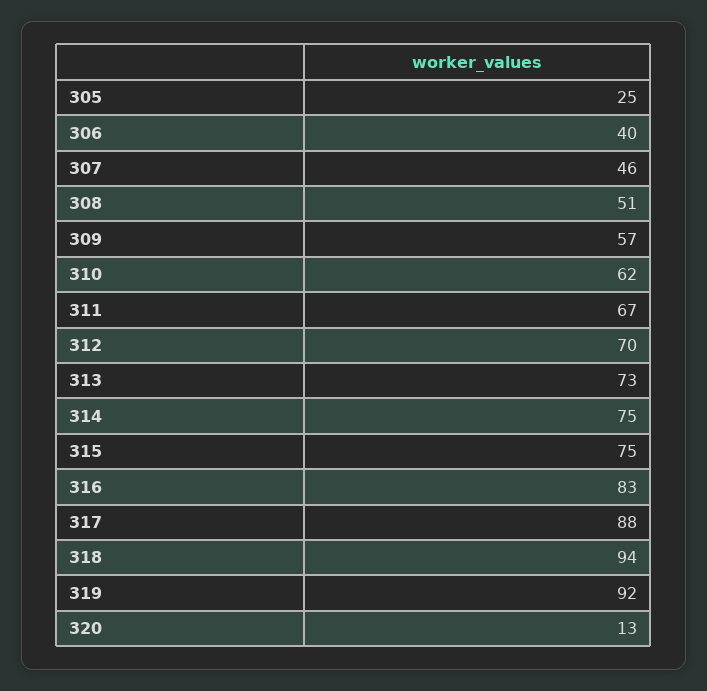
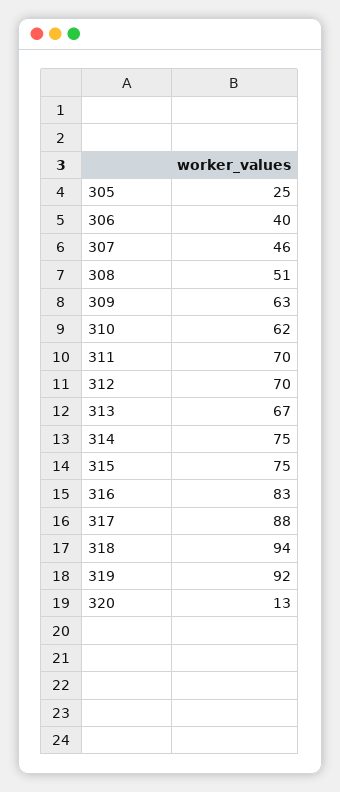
  {
    "305": 25,
    "306": 40,
    "307": 46,
    "308": 51,
-   "309": 57,
+   "309": 63,
    "310": 62,
-   "311": 67,
+   "311": 70,
    "312": 70,
-   "313": 73,
+   "313": 67,
    "314": 75,
    "315": 75,
    "316": 83,
    "317": 88,
    "318": 94,
    "319": 92,
    "320": 13
  }

